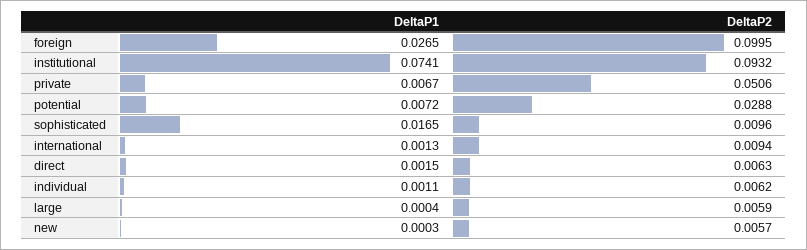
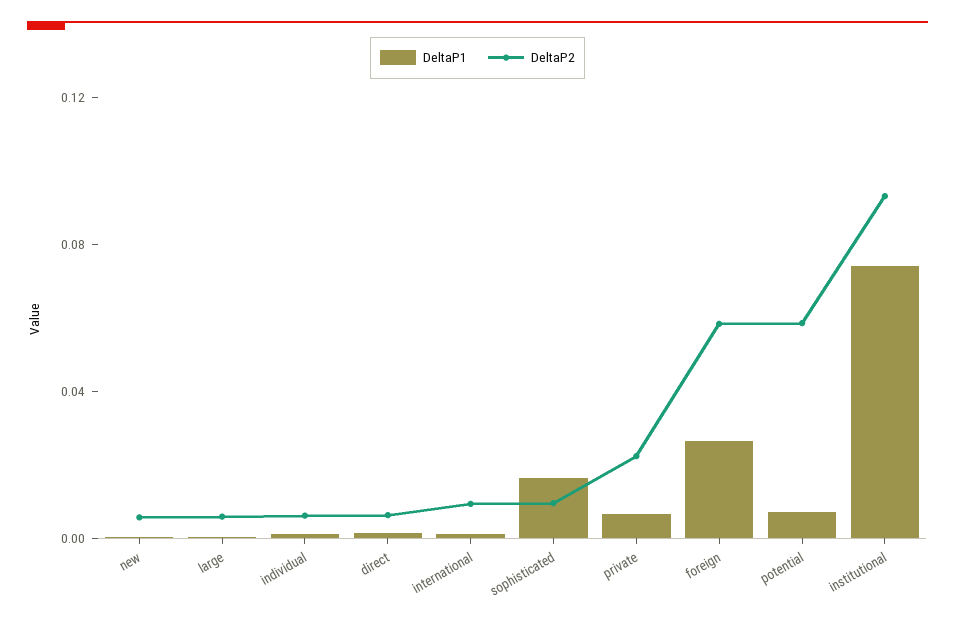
  {
    "DeltaP1": {
      "foreign": 0.0265,
      "institutional": 0.0741,
      "private": 0.0067,
      "potential": 0.0072,
      "sophisticated": 0.0165,
      "international": 0.0013,
      "direct": 0.0015,
      "individual": 0.0011,
      "large": 0.0004,
      "new": 0.0003
    },
    "DeltaP2": {
-     "foreign": 0.0995,
+     "foreign": 0.06,
      "institutional": 0.0932,
-     "private": 0.0506,
+     "private": 0.02,
-     "potential": 0.0288,
+     "potential": 0.06,
      "sophisticated": 0.0096,
      "international": 0.0094,
      "direct": 0.0063,
      "individual": 0.0062,
      "large": 0.0059,
      "new": 0.0057
    }
  }

